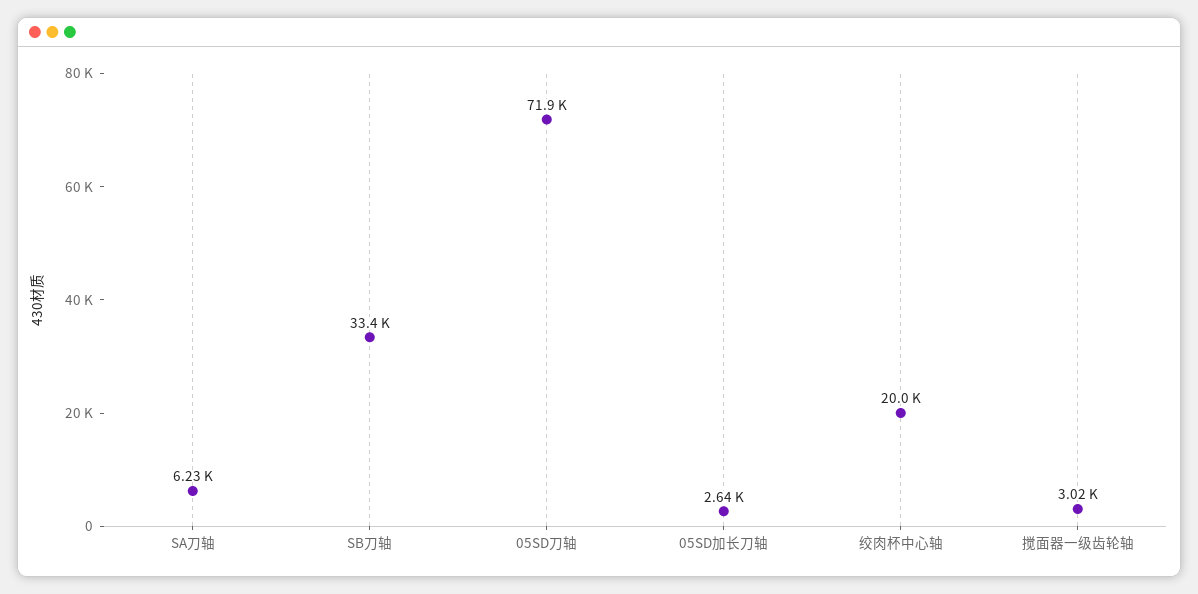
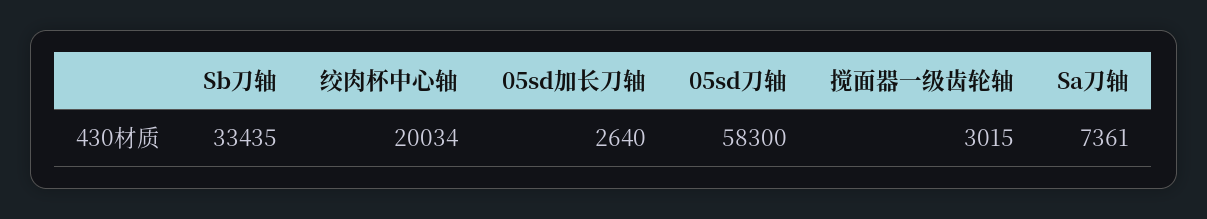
  {
-   "SA刀轴": 6230,
+   "SA刀轴": 7361,
    "SB刀轴": 33435,
-   "05SD刀轴": 71900,
+   "05SD刀轴": 58300,
    "05SD加长刀轴": 2640,
    "绞肉杯中心轴": 20034,
    "搅面器一级齿轮轴": 3015
  }

